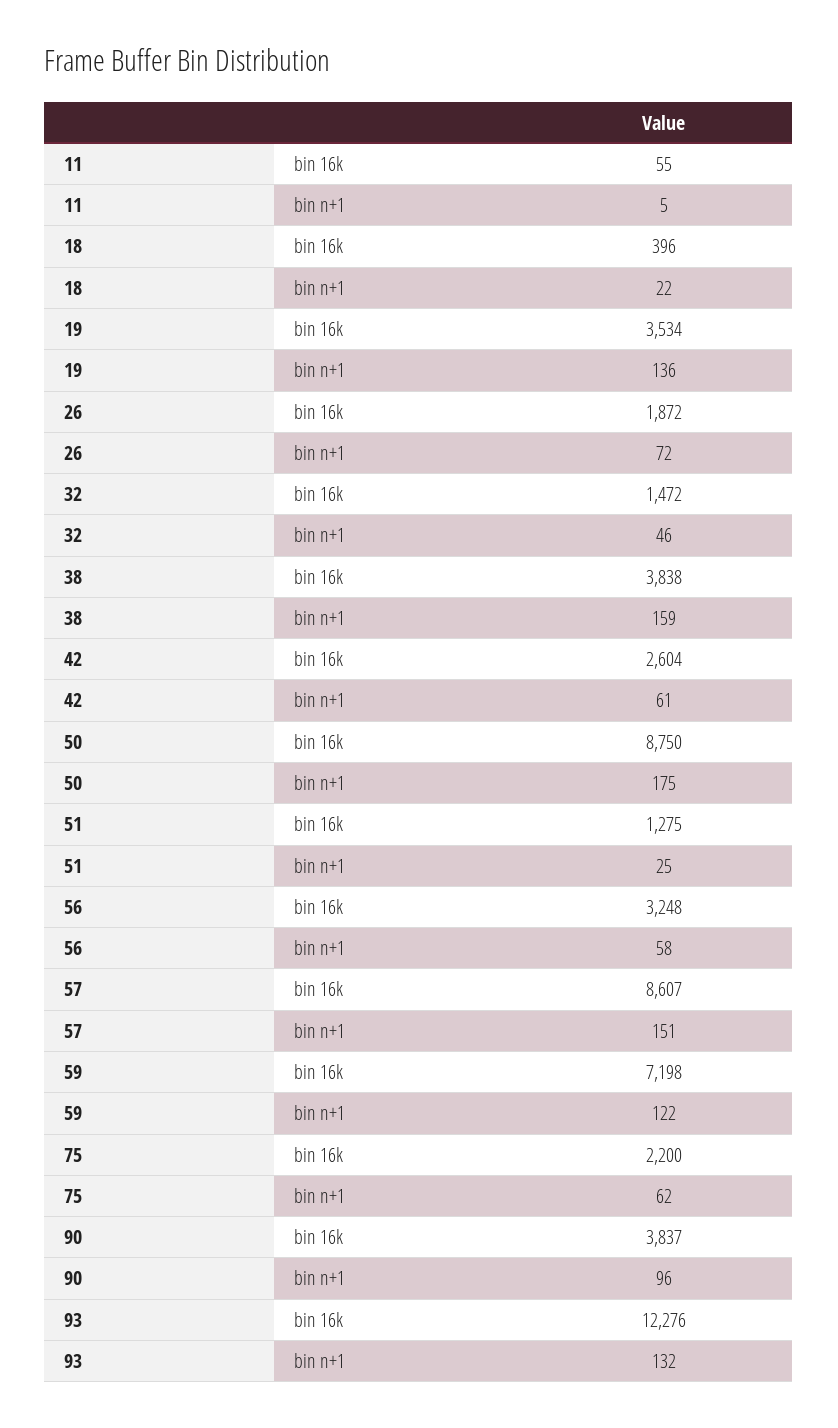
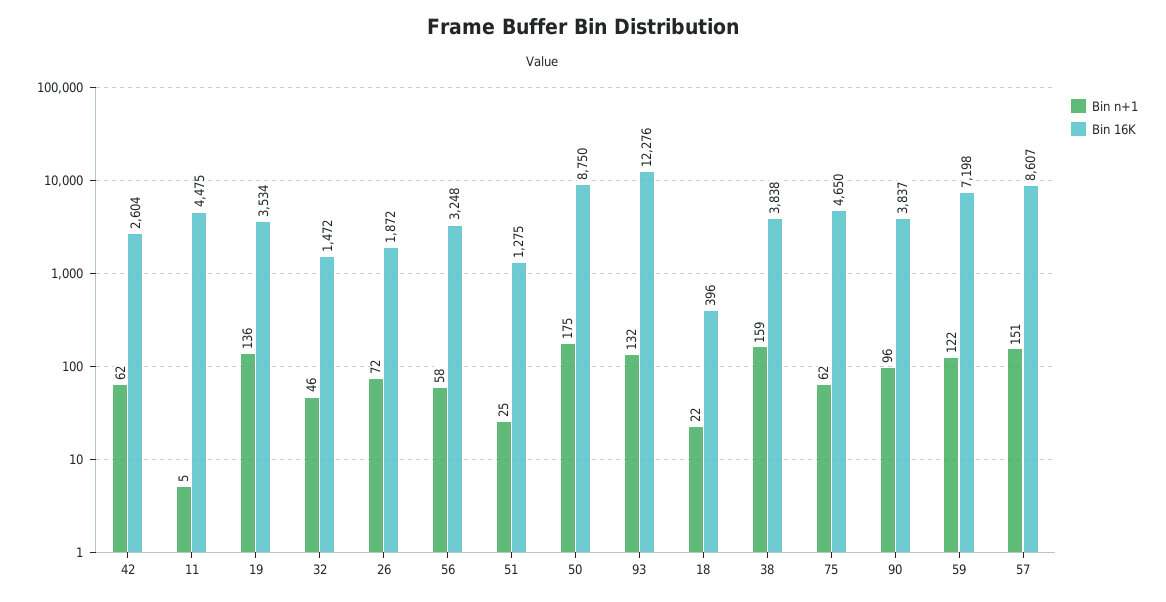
  {
    "bin 16k": {
-     "11": 55,
+     "11": 4475,
      "18": 396,
      "19": 3534,
      "26": 1872,
      "32": 1472,
      "38": 3838,
      "42": 2604,
      "50": 8750,
      "51": 1275,
      "56": 3248,
      "57": 8607,
      "59": 7198,
-     "75": 2200,
+     "75": 4650,
      "90": 3837,
      "93": 12276
    },
    "bin n+1": {
      "11": 5,
      "18": 22,
      "19": 136,
      "26": 72,
      "32": 46,
      "38": 159,
-     "42": 61,
+     "42": 62,
      "50": 175,
      "51": 25,
      "56": 58,
      "57": 151,
      "59": 122,
      "75": 62,
      "90": 96,
      "93": 132
    }
  }

